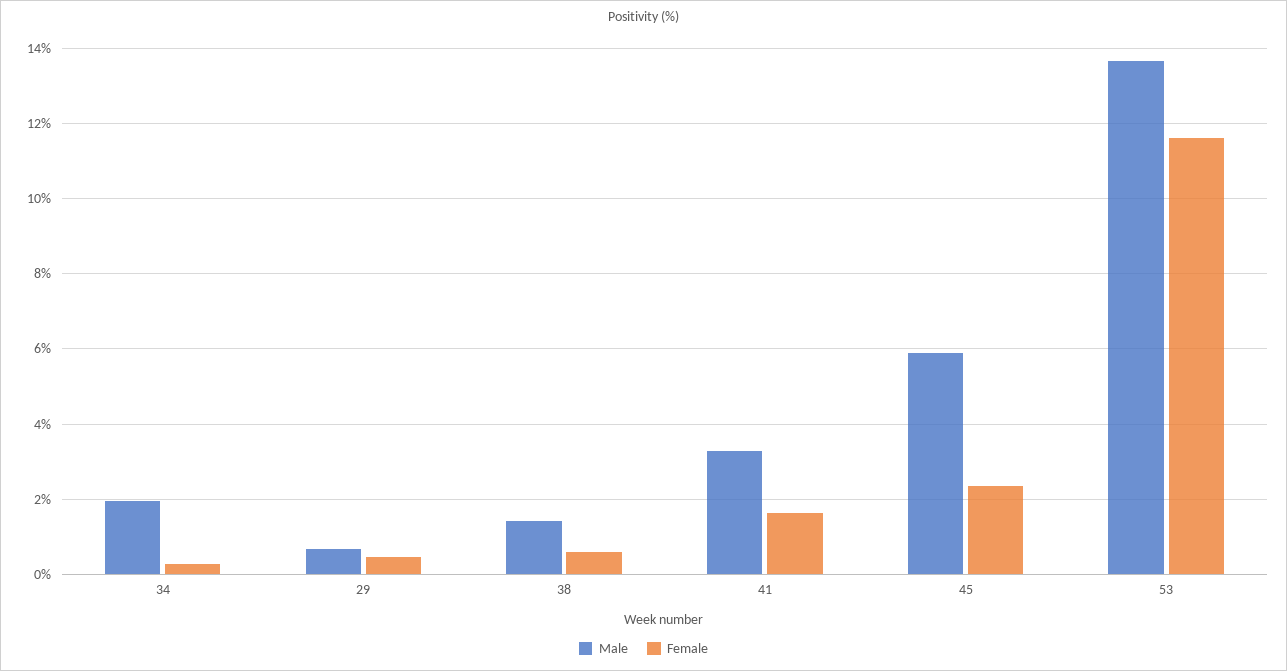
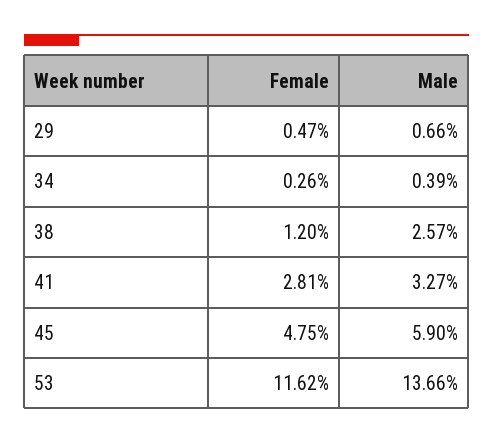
  {
    "Male": {
-     "34": 2,
+     "34": 0.39,
      "29": 0.66,
-     "38": 1.4,
+     "38": 2.57,
      "41": 3.27,
      "45": 5.9,
      "53": 13.66
    },
    "Female": {
      "34": 0.26,
      "29": 0.47,
-     "38": 0.6,
+     "38": 1.2,
-     "41": 1.6,
+     "41": 2.81,
-     "45": 2.4,
+     "45": 4.75,
      "53": 11.62
    }
  }

